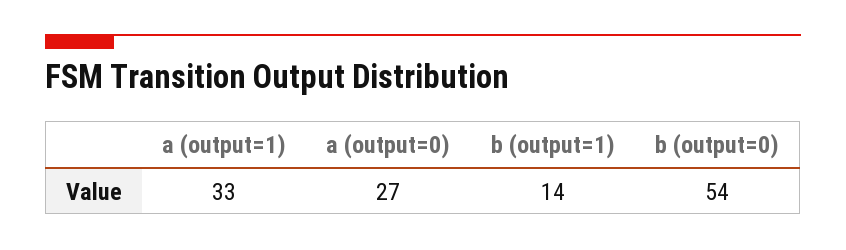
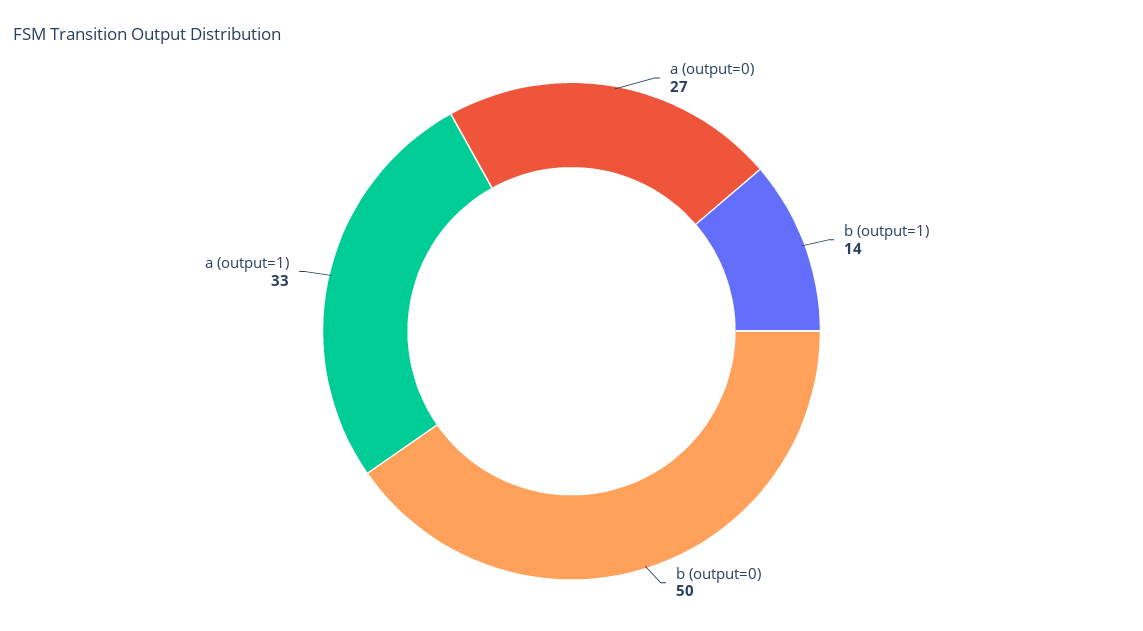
  {
    "a (output=1)": 33,
    "a (output=0)": 27,
    "b (output=1)": 14,
-   "b (output=0)": 54
+   "b (output=0)": 50
  }

